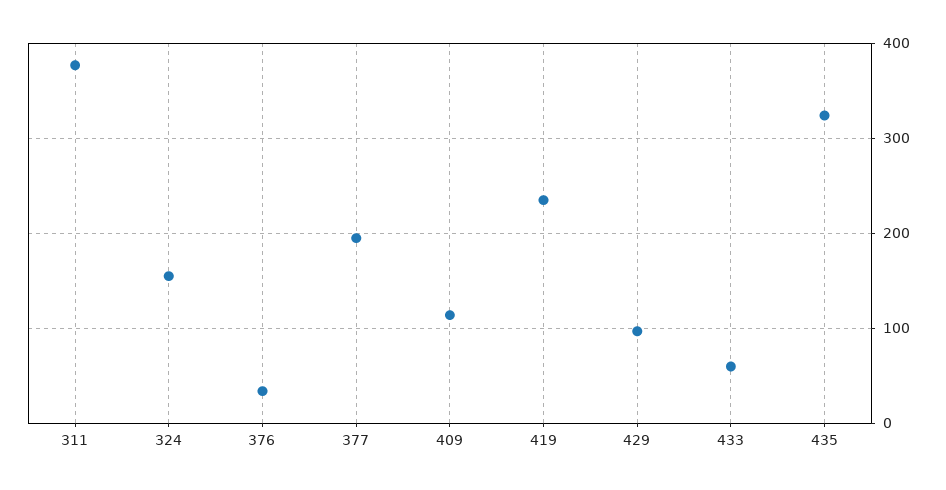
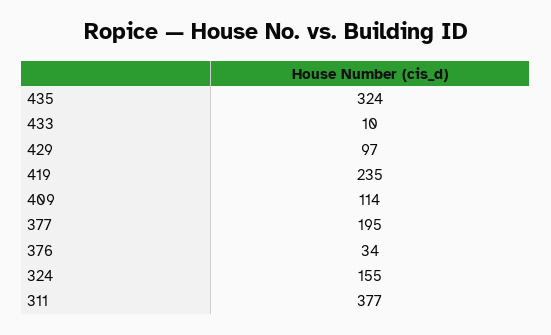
  {
    "311": 377,
    "324": 155,
    "376": 34,
    "377": 195,
    "409": 114,
    "419": 235,
    "429": 97,
-   "433": 60,
+   "433": 10,
    "435": 324
  }

